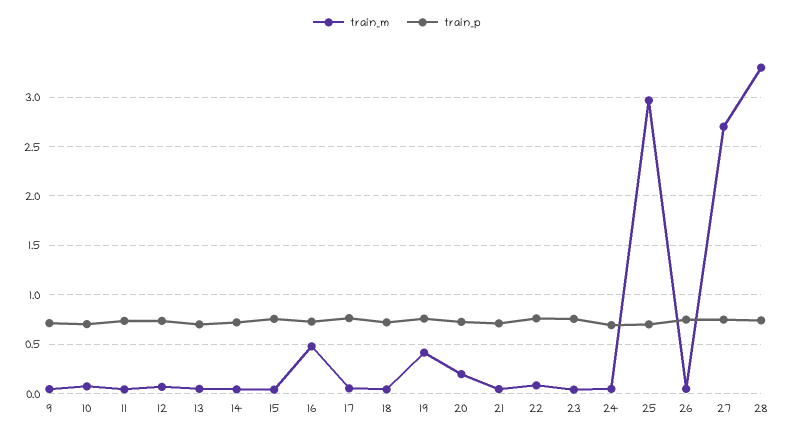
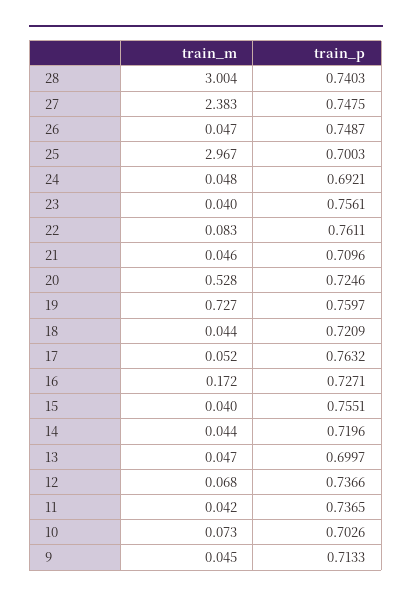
  {
    "train_m": {
      "9": 0.045,
      "10": 0.073,
      "11": 0.042,
      "12": 0.068,
      "13": 0.047,
      "14": 0.044,
      "15": 0.04,
-     "16": 0.5,
+     "16": 0.172,
      "17": 0.052,
      "18": 0.044,
-     "19": 0.4,
+     "19": 0.727,
-     "20": 0.2,
+     "20": 0.528,
      "21": 0.046,
      "22": 0.083,
      "23": 0.04,
      "24": 0.048,
      "25": 2.967,
      "26": 0.047,
-     "27": 2.7,
+     "27": 2.383,
-     "28": 3.3
+     "28": 3.004
    },
    "train_p": {
      "9": 0.7133,
      "10": 0.7026,
      "11": 0.7365,
      "12": 0.7366,
      "13": 0.6997,
      "14": 0.7196,
      "15": 0.7551,
      "16": 0.7271,
      "17": 0.7632,
      "18": 0.7209,
      "19": 0.7597,
      "20": 0.7246,
      "21": 0.7096,
      "22": 0.7611,
      "23": 0.7561,
      "24": 0.6921,
      "25": 0.7003,
      "26": 0.7487,
      "27": 0.7475,
      "28": 0.7403
    }
  }

